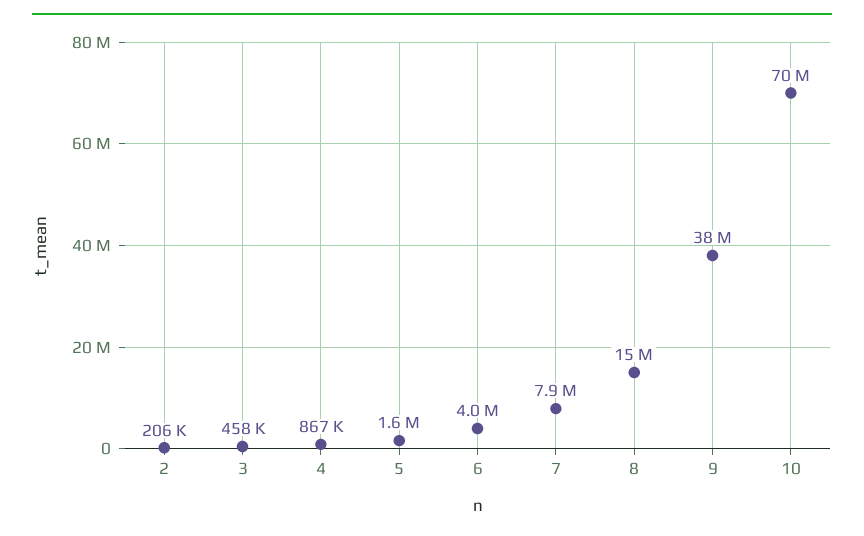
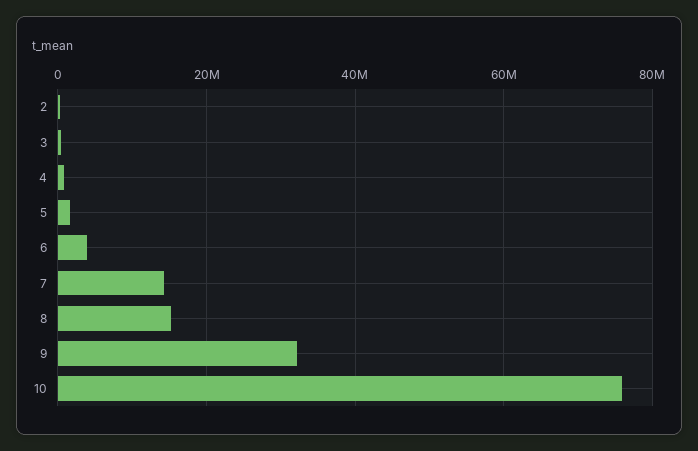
  {
    "2": 206000,
    "3": 458000,
    "4": 867000,
    "5": 1600000,
    "6": 4000000,
-   "7": 7900000,
+   "7": 14000000,
    "8": 15000000,
-   "9": 38000000,
+   "9": 32000000,
-   "10": 70000000
+   "10": 76000000
  }

